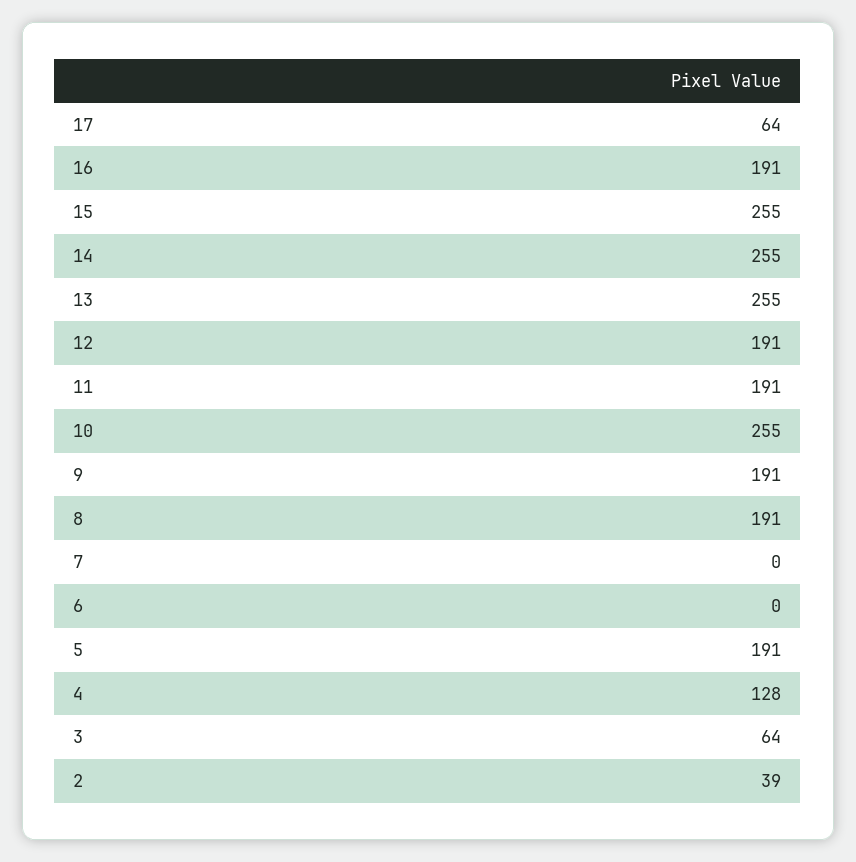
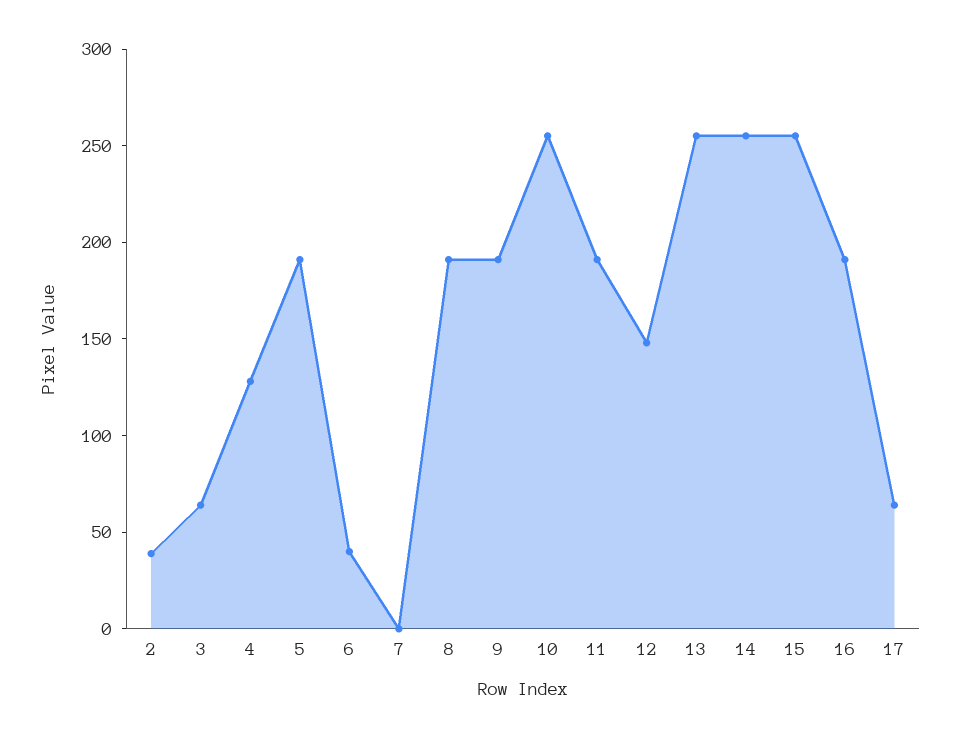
  {
    "17": 64,
    "16": 191,
    "15": 255,
    "14": 255,
    "13": 255,
-   "12": 191,
+   "12": 150,
    "11": 191,
    "10": 255,
    "9": 191,
    "8": 191,
    "7": 0,
-   "6": 0,
+   "6": 40,
    "5": 191,
    "4": 128,
    "3": 64,
    "2": 39
  }

